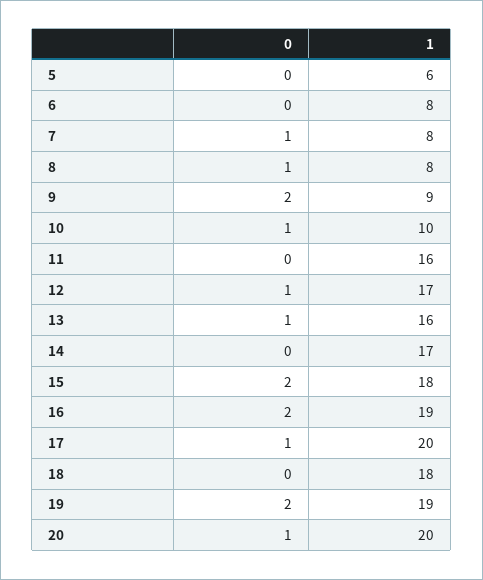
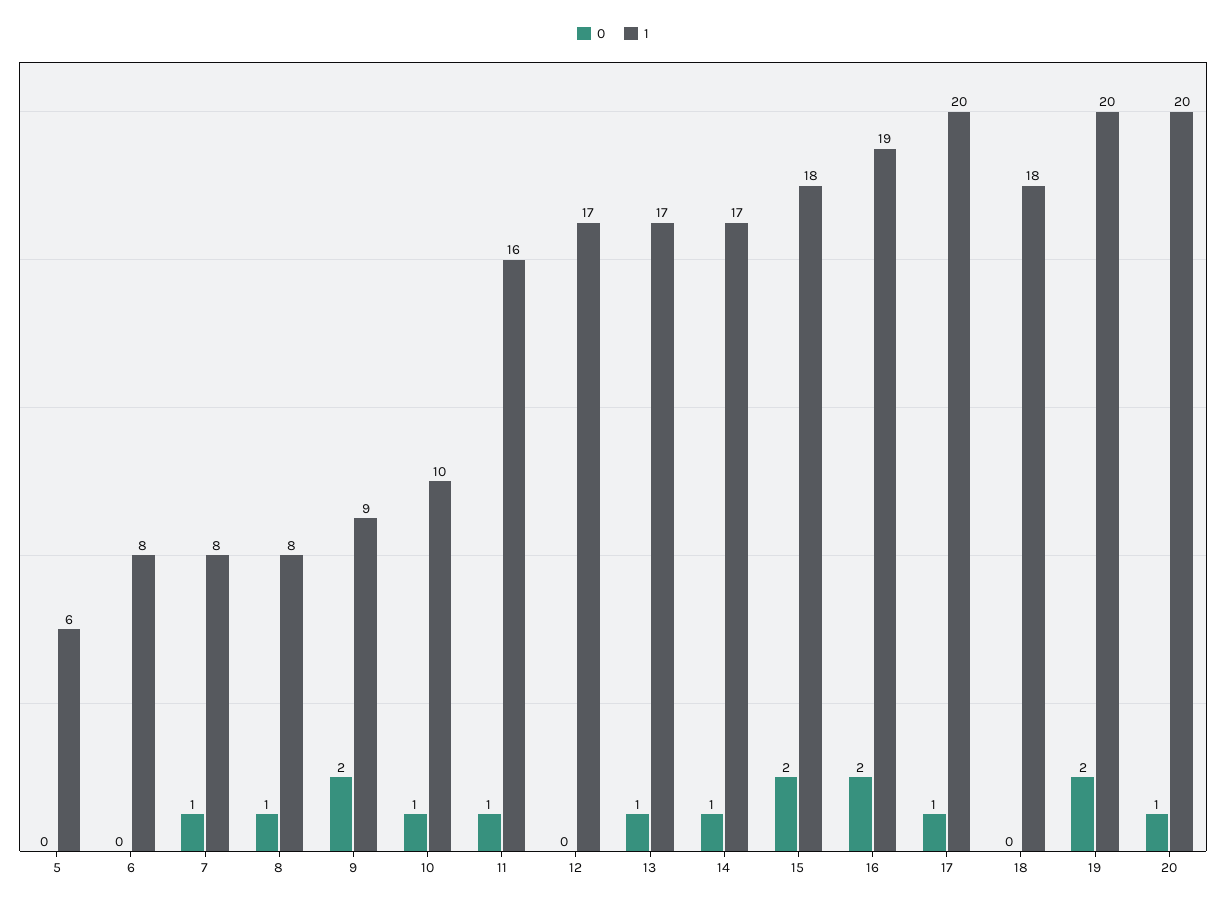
  {
    "0": {
      "5": 0,
      "6": 0,
      "7": 1,
      "8": 1,
      "9": 2,
      "10": 1,
-     "11": 0,
+     "11": 1,
-     "12": 1,
+     "12": 0,
      "13": 1,
-     "14": 0,
+     "14": 1,
      "15": 2,
      "16": 2,
      "17": 1,
      "18": 0,
      "19": 2,
      "20": 1
    },
    "1": {
      "5": 6,
      "6": 8,
      "7": 8,
      "8": 8,
      "9": 9,
      "10": 10,
      "11": 16,
      "12": 17,
-     "13": 16,
+     "13": 17,
      "14": 17,
      "15": 18,
      "16": 19,
      "17": 20,
      "18": 18,
-     "19": 19,
+     "19": 20,
      "20": 20
    }
  }

